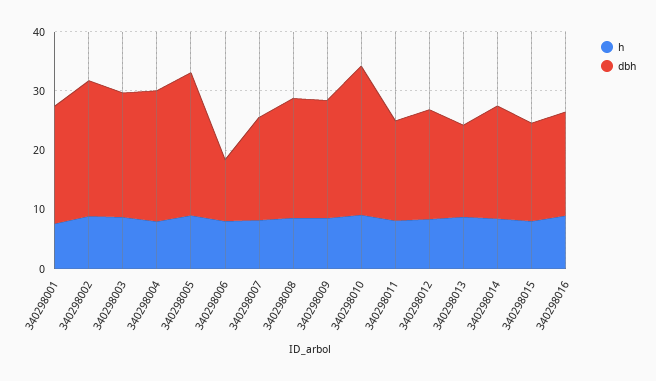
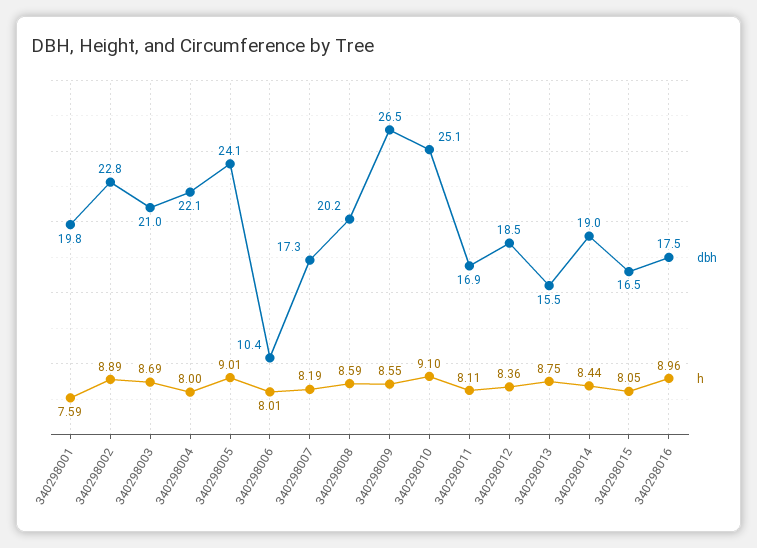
  {
    "h": {
      "340298001": 7.59,
      "340298002": 8.89,
      "340298003": 8.69,
      "340298004": 8,
      "340298005": 9.01,
      "340298006": 8.01,
      "340298007": 8.19,
      "340298008": 8.59,
      "340298009": 8.55,
      "340298010": 9.1,
      "340298011": 8.11,
      "340298012": 8.36,
      "340298013": 8.75,
      "340298014": 8.44,
      "340298015": 8.05,
      "340298016": 8.96
    },
    "dbh": {
      "340298001": 19.8,
      "340298002": 22.8,
      "340298003": 21,
      "340298004": 22.1,
      "340298005": 24.1,
      "340298006": 10.4,
      "340298007": 17.3,
      "340298008": 20.2,
-     "340298009": 20,
+     "340298009": 26.5,
      "340298010": 25.1,
      "340298011": 16.9,
      "340298012": 18.5,
      "340298013": 15.5,
      "340298014": 19,
      "340298015": 16.5,
      "340298016": 17.5
    }
  }

